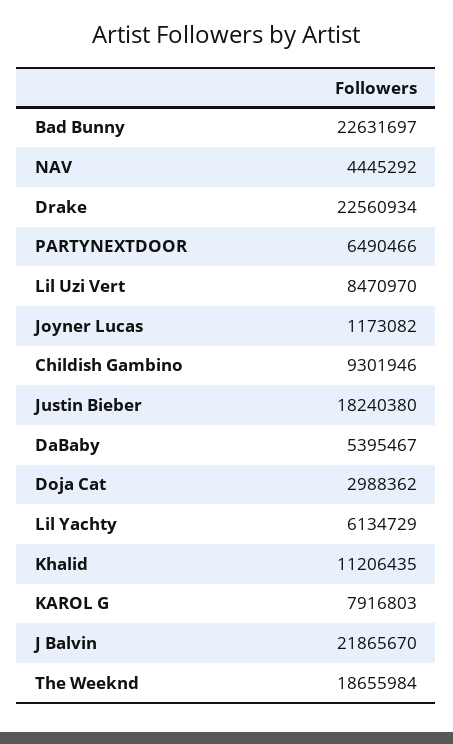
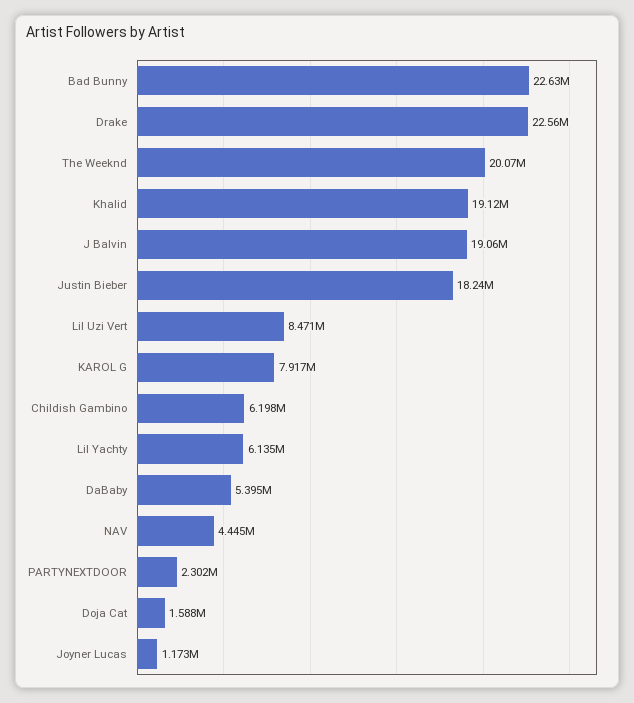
  {
    "Bad Bunny": 22631697,
    "NAV": 4445292,
    "Drake": 22560934,
-   "PARTYNEXTDOOR": 6490466,
+   "PARTYNEXTDOOR": 2302000,
    "Lil Uzi Vert": 8470970,
    "Joyner Lucas": 1173082,
-   "Childish Gambino": 9301946,
+   "Childish Gambino": 6198000,
    "Justin Bieber": 18240380,
    "DaBaby": 5395467,
-   "Doja Cat": 2988362,
+   "Doja Cat": 1588000,
    "Lil Yachty": 6134729,
-   "Khalid": 11206435,
+   "Khalid": 19120000,
    "KAROL G": 7916803,
-   "J Balvin": 21865670,
+   "J Balvin": 19060000,
-   "The Weeknd": 18655984
+   "The Weeknd": 20070000
  }

